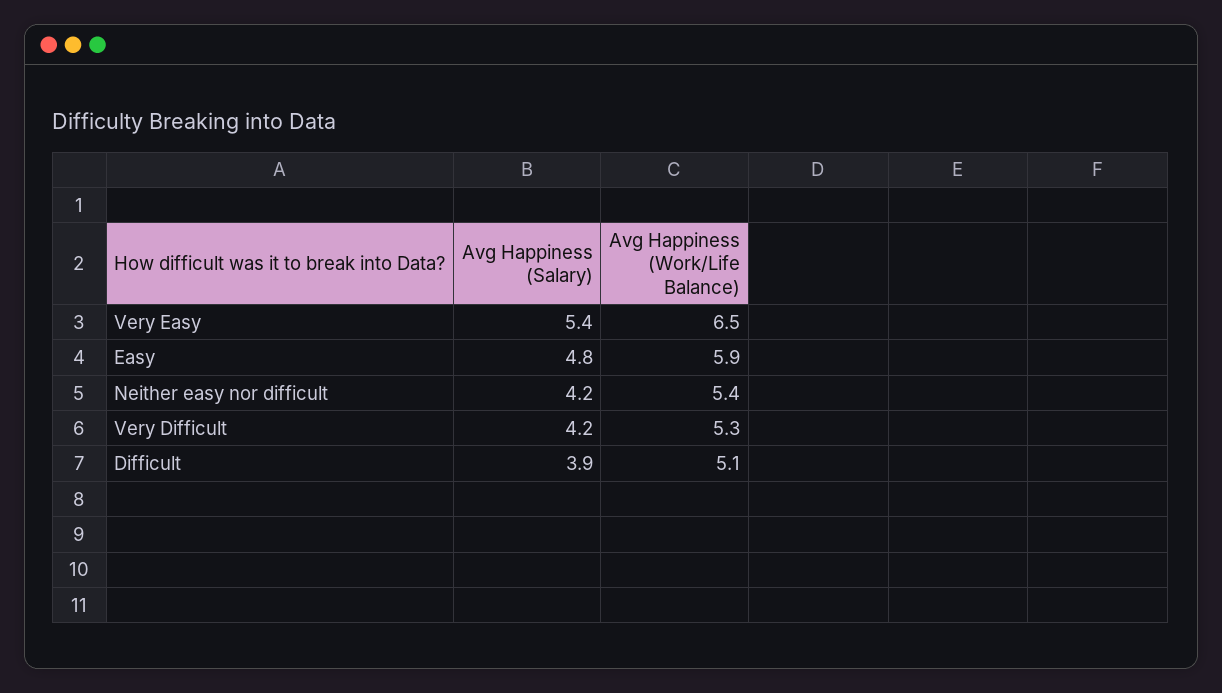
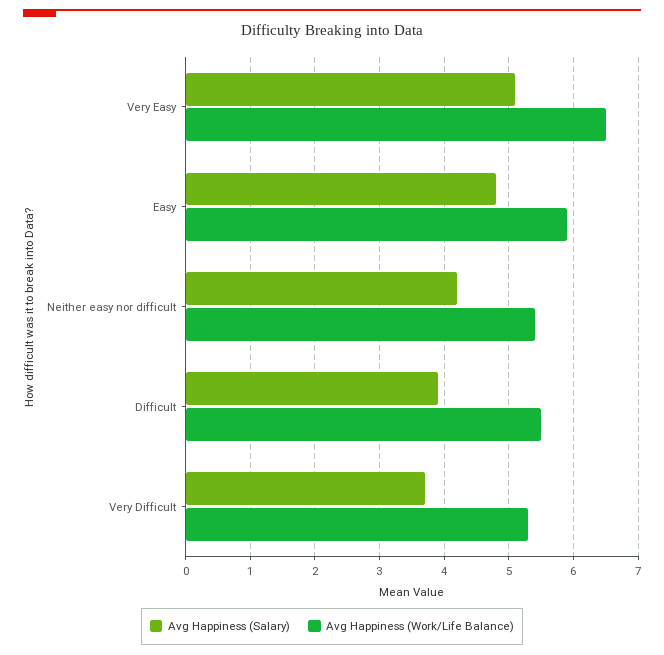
  {
    "Avg Happiness (Salary)": {
-     "Very Easy": 5.4,
+     "Very Easy": 5.1,
      "Easy": 4.8,
      "Neither easy nor difficult": 4.2,
-     "Very Difficult": 4.2,
+     "Very Difficult": 3.7,
      "Difficult": 3.9
    },
    "Avg Happiness (Work/Life Balance)": {
      "Very Easy": 6.5,
      "Easy": 5.9,
      "Neither easy nor difficult": 5.4,
      "Very Difficult": 5.3,
-     "Difficult": 5.1
+     "Difficult": 5.5
    }
  }

